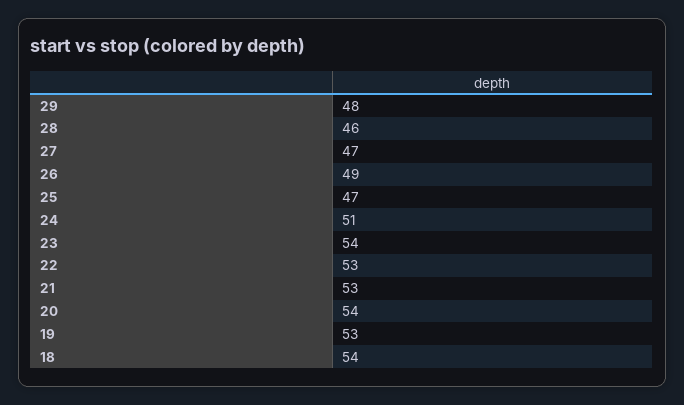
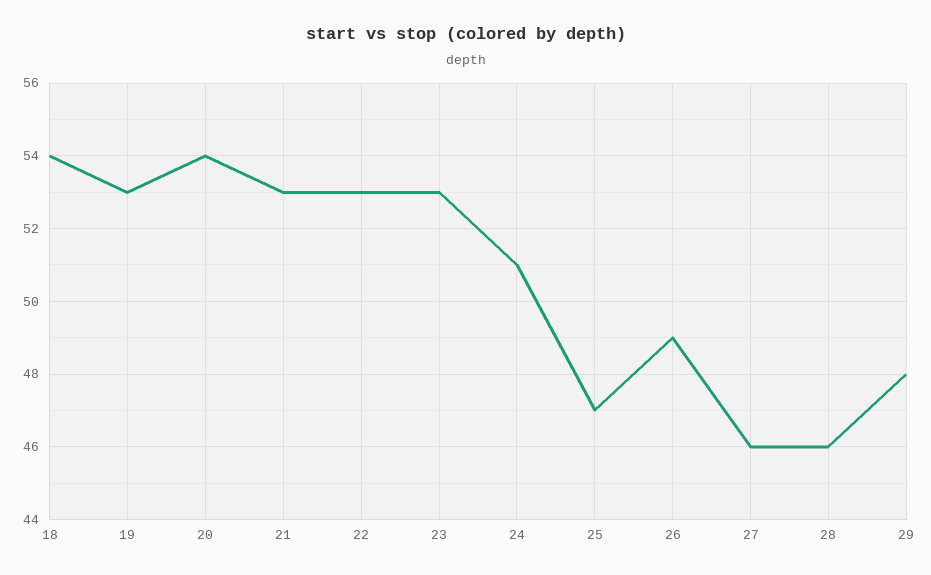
  {
    "29": 48,
    "28": 46,
-   "27": 47,
+   "27": 46,
    "26": 49,
    "25": 47,
    "24": 51,
-   "23": 54,
+   "23": 53,
    "22": 53,
    "21": 53,
    "20": 54,
    "19": 53,
    "18": 54
  }

